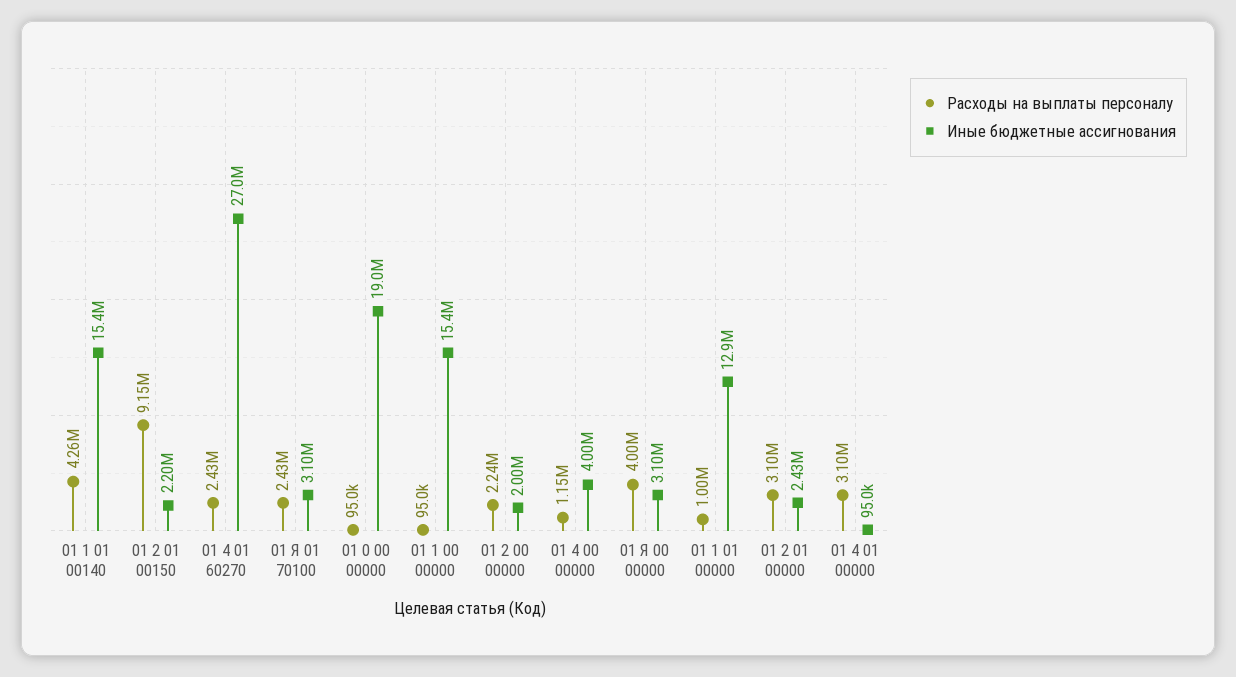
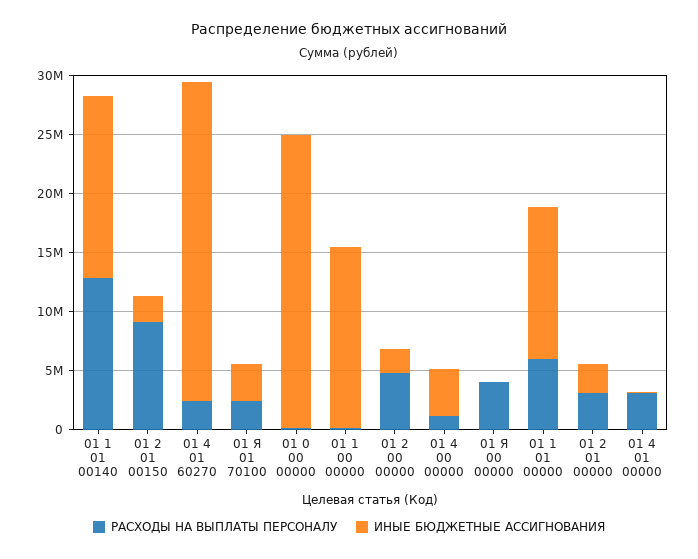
  {
    "Расходы на выплаты персоналу": {
-     "01 1 01 00140": 4260000,
+     "01 1 01 00140": 13000000,
      "01 2 01 00150": 9150000,
      "01 4 01 60270": 2430000,
      "01 Я 01 70100": 2430000,
      "01 0 00 00000": 95000,
      "01 1 00 00000": 95000,
-     "01 2 00 00000": 2240000,
+     "01 2 00 00000": 5000000,
      "01 4 00 00000": 1150000,
      "01 Я 00 00000": 4000000,
-     "01 1 01 00000": 1000000,
+     "01 1 01 00000": 6000000,
      "01 2 01 00000": 3100000,
      "01 4 01 00000": 3100000
    },
    "Иные бюджетные ассигнования": {
      "01 1 01 00140": 15400000,
      "01 2 01 00150": 2200000,
      "01 4 01 60270": 27000000,
      "01 Я 01 70100": 3100000,
-     "01 0 00 00000": 19000000,
+     "01 0 00 00000": 25000000,
      "01 1 00 00000": 15400000,
      "01 2 00 00000": 2000000,
      "01 4 00 00000": 4000000,
-     "01 Я 00 00000": 3100000,
+     "01 Я 00 00000": 0,
      "01 1 01 00000": 12900000,
      "01 2 01 00000": 2430000,
      "01 4 01 00000": 95000
    }
  }

